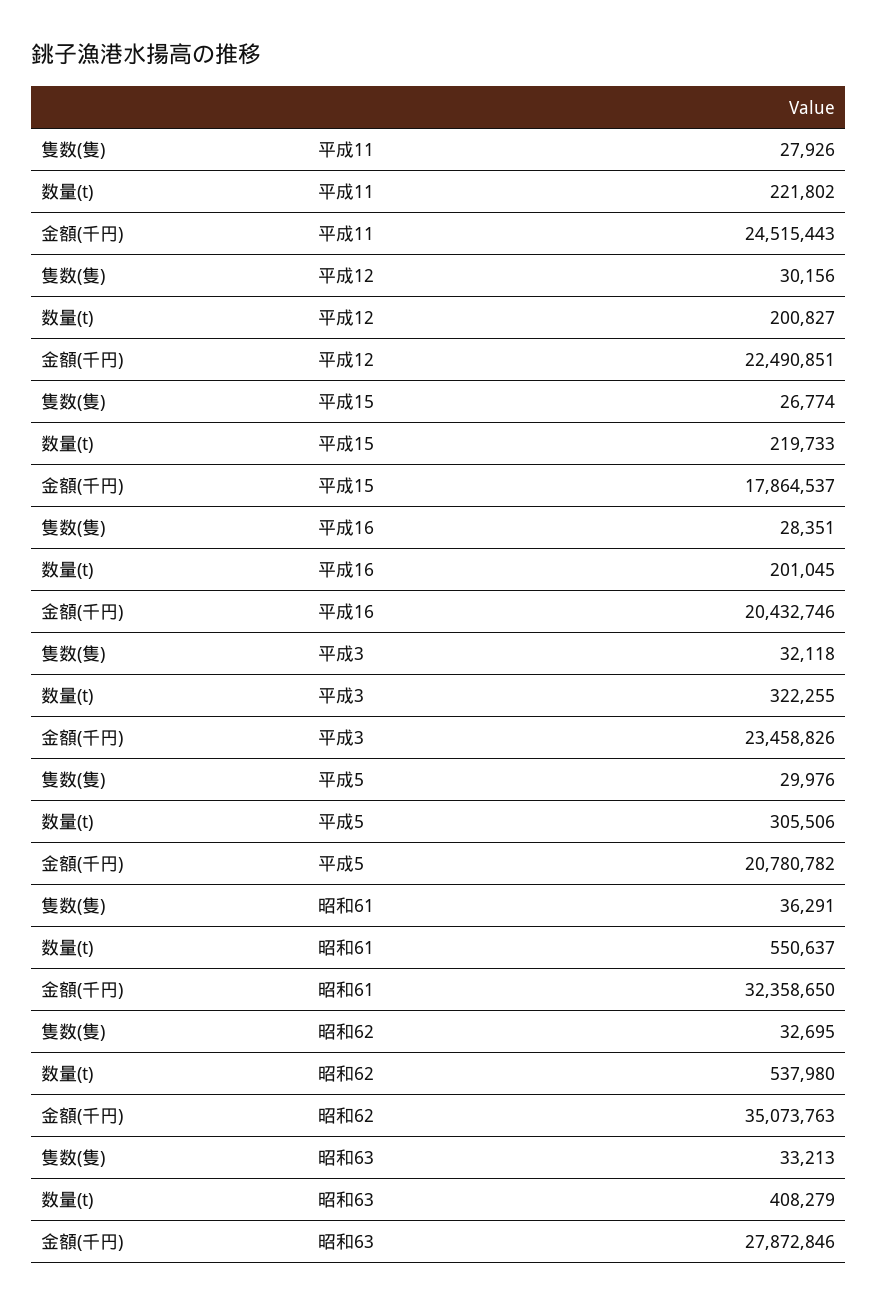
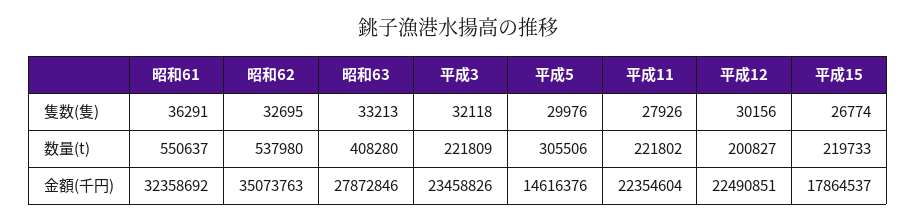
  {
    "隻数(隻)": {
      "平成11": 27926,
      "平成12": 30156,
      "平成15": 26774,
-     "平成16": 28351,
      "平成3": 32118,
      "平成5": 29976,
      "昭和61": 36291,
      "昭和62": 32695,
      "昭和63": 33213
    },
    "数量(t)": {
      "平成11": 221802,
      "平成12": 200827,
      "平成15": 219733,
-     "平成16": 201045,
-     "平成3": 322255,
+     "平成3": 221809,
      "平成5": 305506,
      "昭和61": 550637,
      "昭和62": 537980,
-     "昭和63": 408279
+     "昭和63": 408280
    },
    "金額(千円)": {
-     "平成11": 24515443,
+     "平成11": 22354604,
      "平成12": 22490851,
      "平成15": 17864537,
-     "平成16": 20432746,
      "平成3": 23458826,
-     "平成5": 20780782,
+     "平成5": 14616376,
-     "昭和61": 32358650,
+     "昭和61": 32358692,
      "昭和62": 35073763,
      "昭和63": 27872846
    }
  }

